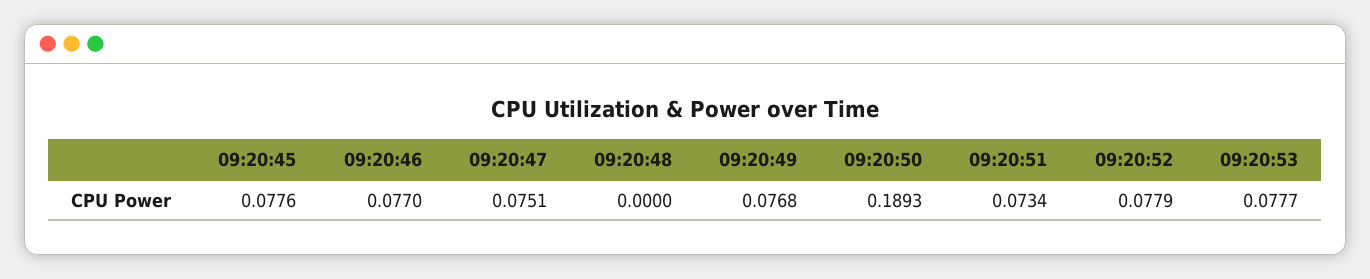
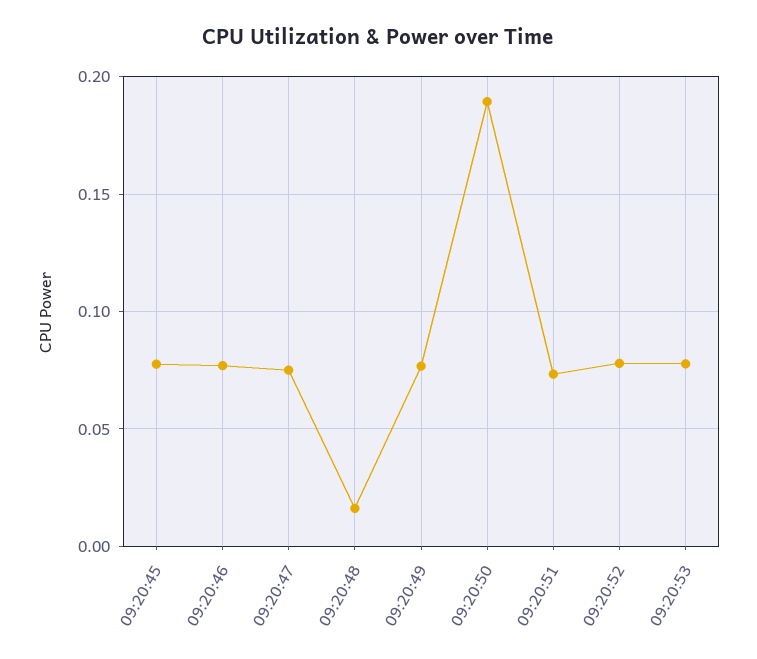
  {
    "09:20:45": 0.0776,
    "09:20:46": 0.077,
    "09:20:47": 0.0751,
-   "09:20:48": 0,
+   "09:20:48": 0.015,
    "09:20:49": 0.0768,
    "09:20:50": 0.1893,
    "09:20:51": 0.0734,
    "09:20:52": 0.0779,
    "09:20:53": 0.0777
  }

